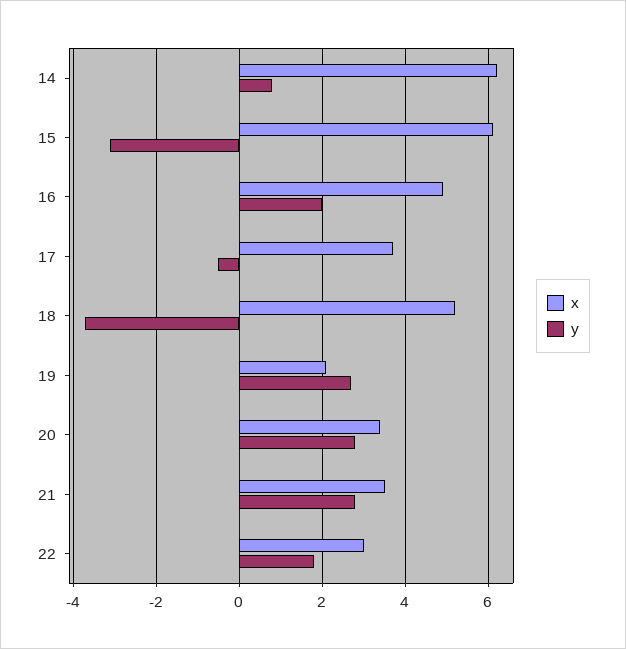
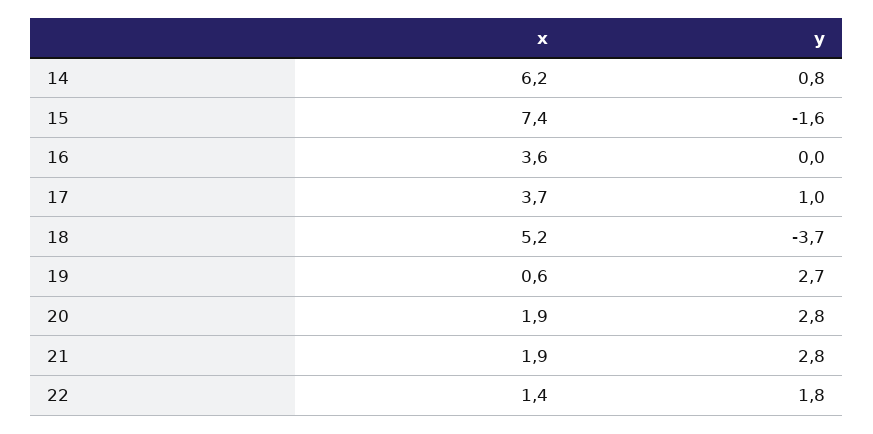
  {
    "x": {
      "14": 6.2,
-     "15": 6,
+     "15": 7.4,
-     "16": 5,
+     "16": 3.6,
      "17": 3.7,
      "18": 5.2,
-     "19": 2,
+     "19": 0.6,
-     "20": 3.5,
+     "20": 1.9,
-     "21": 3.5,
+     "21": 1.9,
-     "22": 3
+     "22": 1.4
    },
    "y": {
      "14": 0.8,
-     "15": -3,
+     "15": -1.6,
-     "16": 2,
+     "16": 0,
-     "17": -0.5,
+     "17": 1,
      "18": -3.7,
      "19": 2.7,
      "20": 2.8,
      "21": 2.8,
      "22": 1.8
    }
  }

